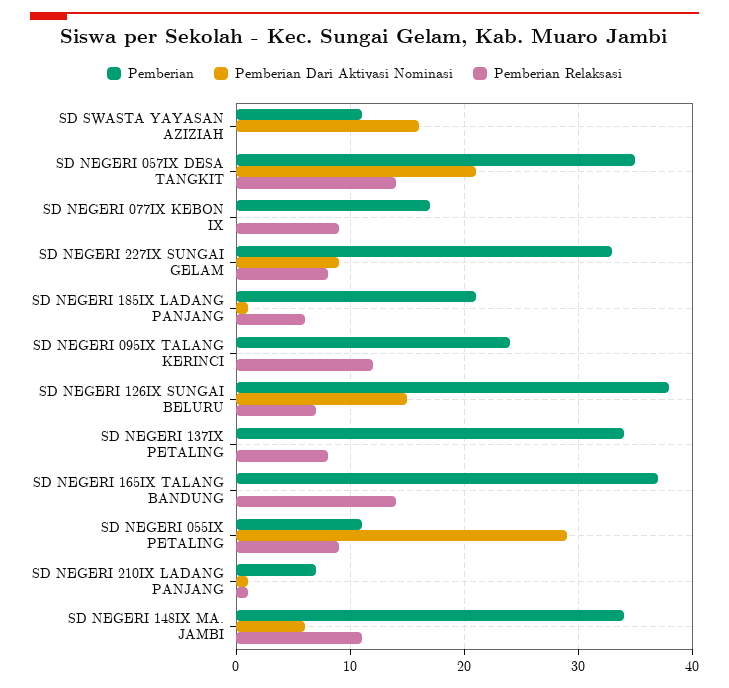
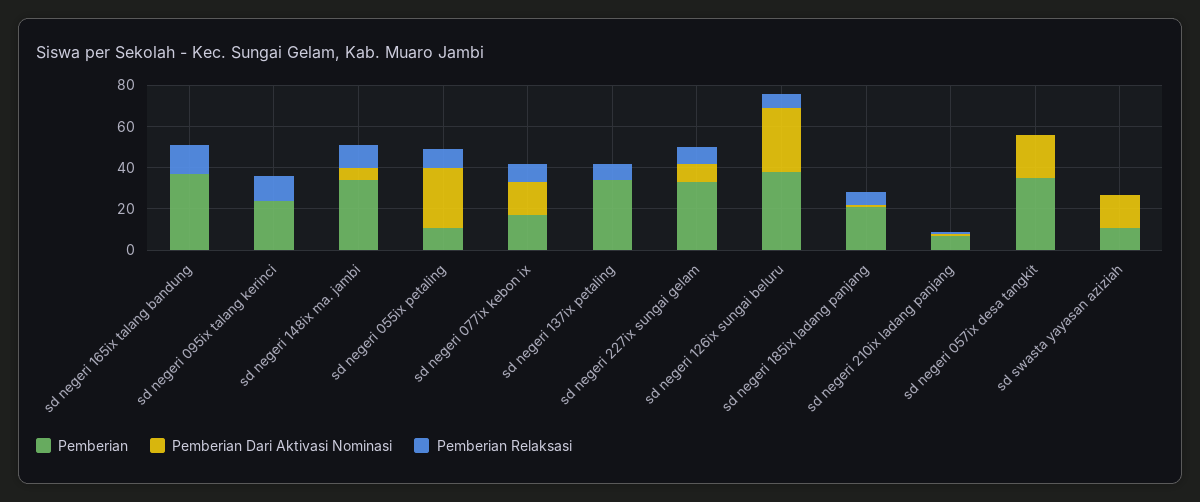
  {
    "Pemberian": {
      "SD SWASTA YAYASAN AZIZIAH": 11,
      "SD NEGERI 057IX DESA TANGKIT": 35,
      "SD NEGERI 077IX KEBON IX": 17,
      "SD NEGERI 227IX SUNGAI GELAM": 33,
      "SD NEGERI 185IX LADANG PANJANG": 21,
      "SD NEGERI 095IX TALANG KERINCI": 24,
      "SD NEGERI 126IX SUNGAI BELURU": 38,
      "SD NEGERI 137IX PETALING": 34,
      "SD NEGERI 165IX TALANG BANDUNG": 37,
      "SD NEGERI 055IX PETALING": 11,
      "SD NEGERI 210IX LADANG PANJANG": 7,
      "SD NEGERI 148IX MA. JAMBI": 34
    },
    "Pemberian Dari Aktivasi Nominasi": {
      "SD SWASTA YAYASAN AZIZIAH": 16,
      "SD NEGERI 057IX DESA TANGKIT": 21,
-     "SD NEGERI 077IX KEBON IX": 0,
+     "SD NEGERI 077IX KEBON IX": 15,
      "SD NEGERI 227IX SUNGAI GELAM": 9,
      "SD NEGERI 185IX LADANG PANJANG": 1,
      "SD NEGERI 095IX TALANG KERINCI": 0,
-     "SD NEGERI 126IX SUNGAI BELURU": 15,
+     "SD NEGERI 126IX SUNGAI BELURU": 30,
      "SD NEGERI 137IX PETALING": 0,
      "SD NEGERI 165IX TALANG BANDUNG": 0,
      "SD NEGERI 055IX PETALING": 29,
      "SD NEGERI 210IX LADANG PANJANG": 1,
      "SD NEGERI 148IX MA. JAMBI": 6
    },
    "Pemberian Relaksasi": {
      "SD SWASTA YAYASAN AZIZIAH": 0,
-     "SD NEGERI 057IX DESA TANGKIT": 14,
+     "SD NEGERI 057IX DESA TANGKIT": 0,
      "SD NEGERI 077IX KEBON IX": 9,
      "SD NEGERI 227IX SUNGAI GELAM": 8,
      "SD NEGERI 185IX LADANG PANJANG": 6,
      "SD NEGERI 095IX TALANG KERINCI": 12,
      "SD NEGERI 126IX SUNGAI BELURU": 7,
      "SD NEGERI 137IX PETALING": 8,
      "SD NEGERI 165IX TALANG BANDUNG": 14,
      "SD NEGERI 055IX PETALING": 9,
      "SD NEGERI 210IX LADANG PANJANG": 1,
      "SD NEGERI 148IX MA. JAMBI": 11
    }
  }

